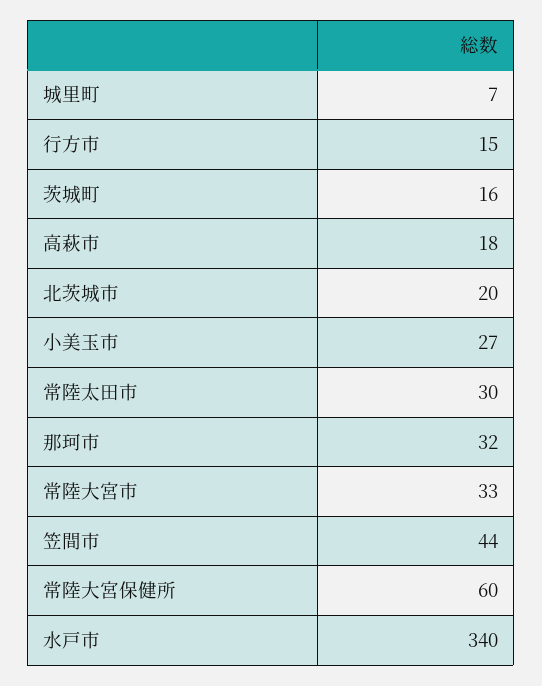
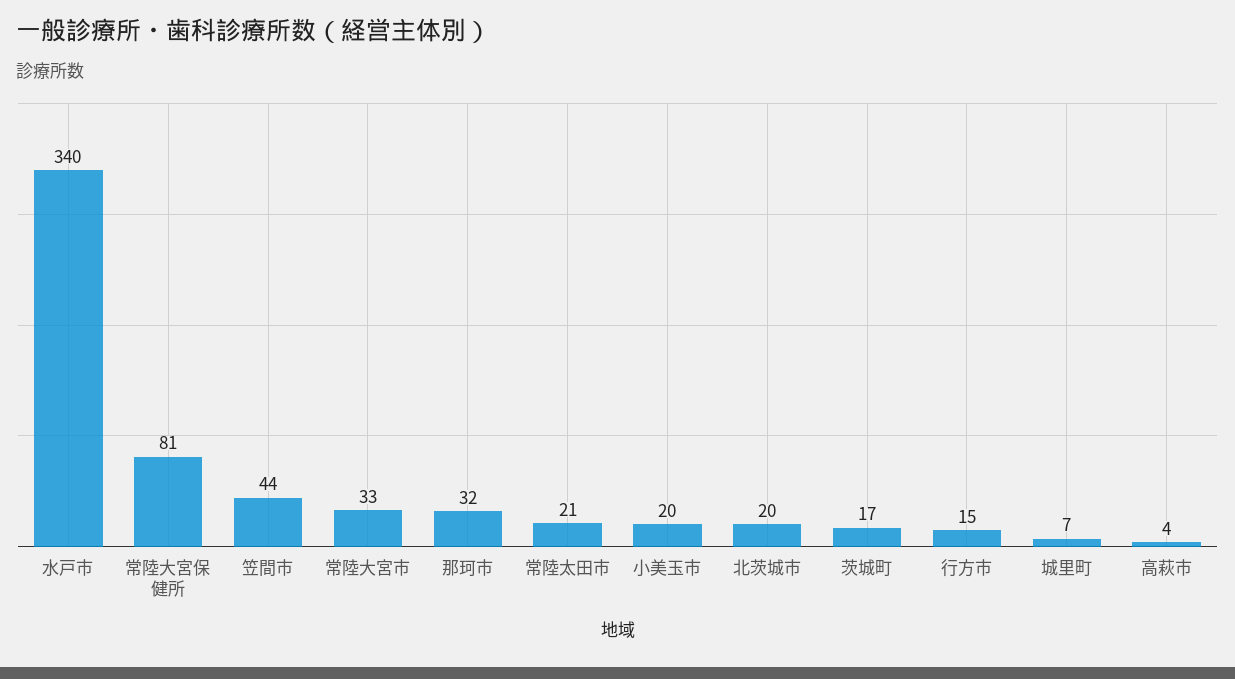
  {
    "城里町": 7,
    "行方市": 15,
-   "茨城町": 16,
+   "茨城町": 17,
-   "高萩市": 18,
+   "高萩市": 4,
    "北茨城市": 20,
-   "小美玉市": 27,
+   "小美玉市": 20,
-   "常陸太田市": 30,
+   "常陸太田市": 21,
    "那珂市": 32,
    "常陸大宮市": 33,
    "笠間市": 44,
-   "常陸大宮保健所": 60,
+   "常陸大宮保健所": 81,
    "水戸市": 340
  }

